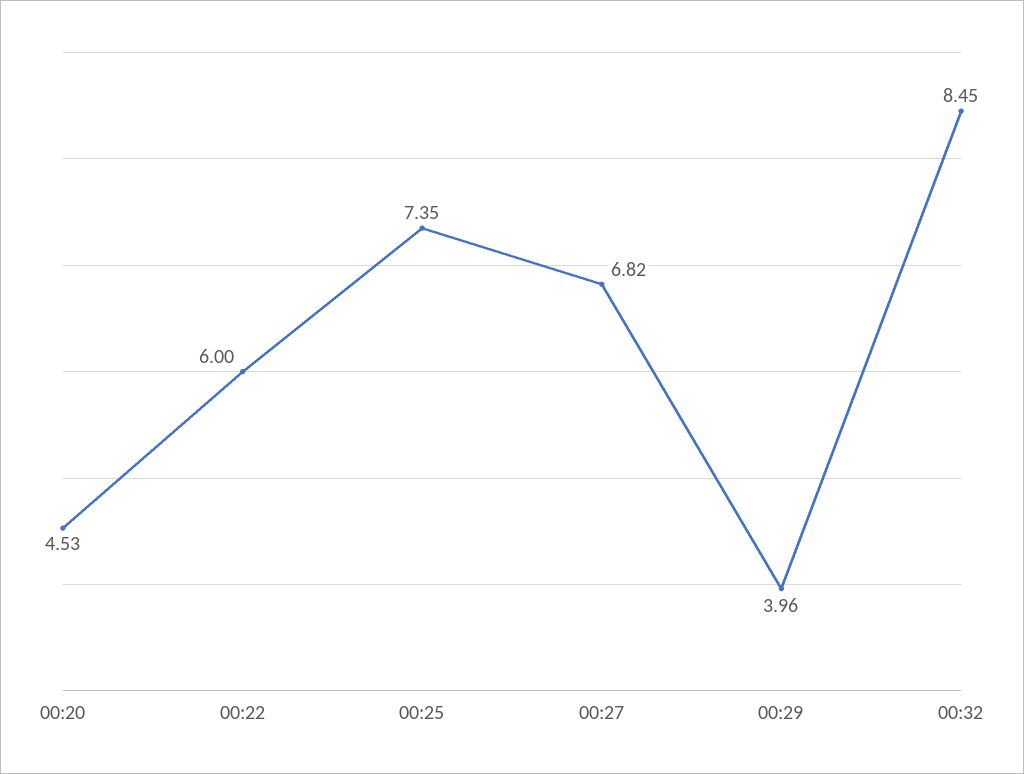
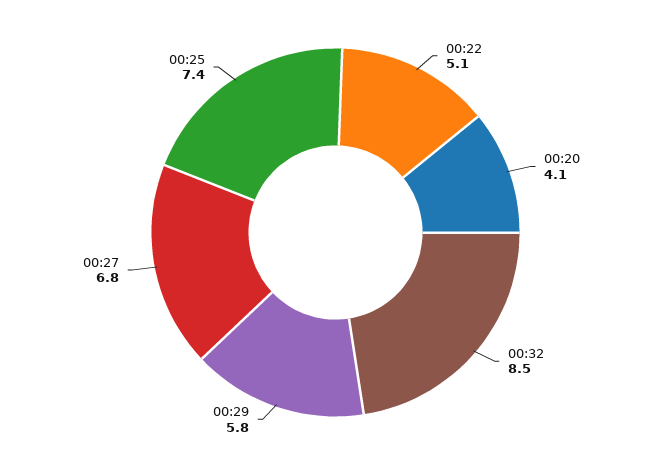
  {
-   "00:20": 4.53,
+   "00:20": 4.1,
-   "00:22": 6,
+   "00:22": 5.1,
    "00:25": 7.35,
    "00:27": 6.82,
-   "00:29": 3.96,
+   "00:29": 5.8,
    "00:32": 8.45
  }

